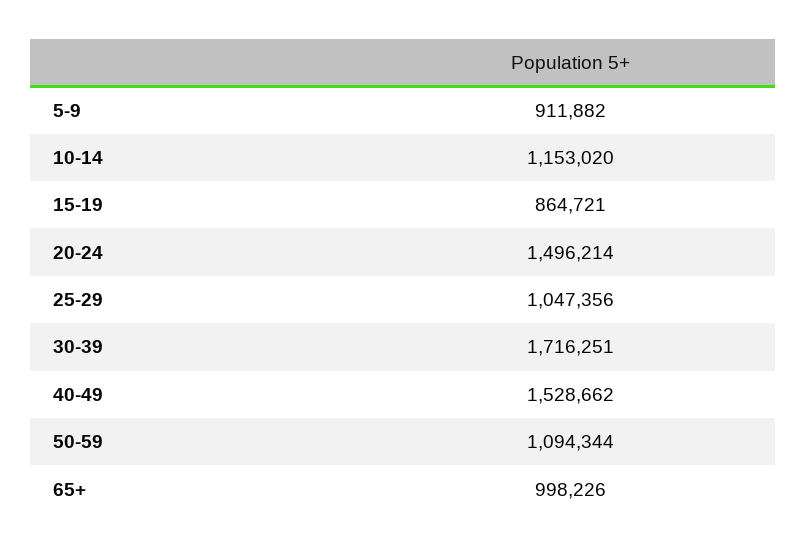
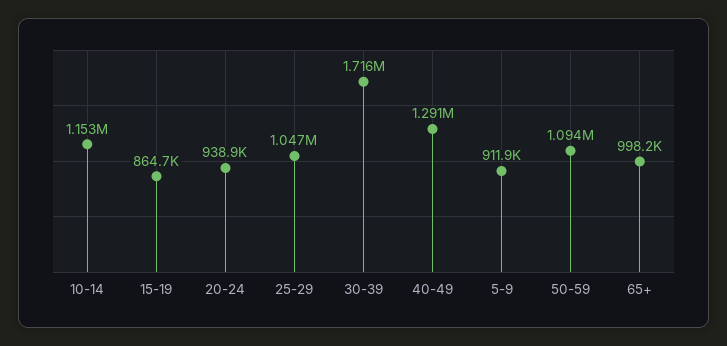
  {
    "5-9": 911882,
    "10-14": 1153020,
    "15-19": 864721,
-   "20-24": 1496214,
+   "20-24": 938900,
    "25-29": 1047356,
    "30-39": 1716251,
-   "40-49": 1528662,
+   "40-49": 1291000,
    "50-59": 1094344,
    "65+": 998226
  }

